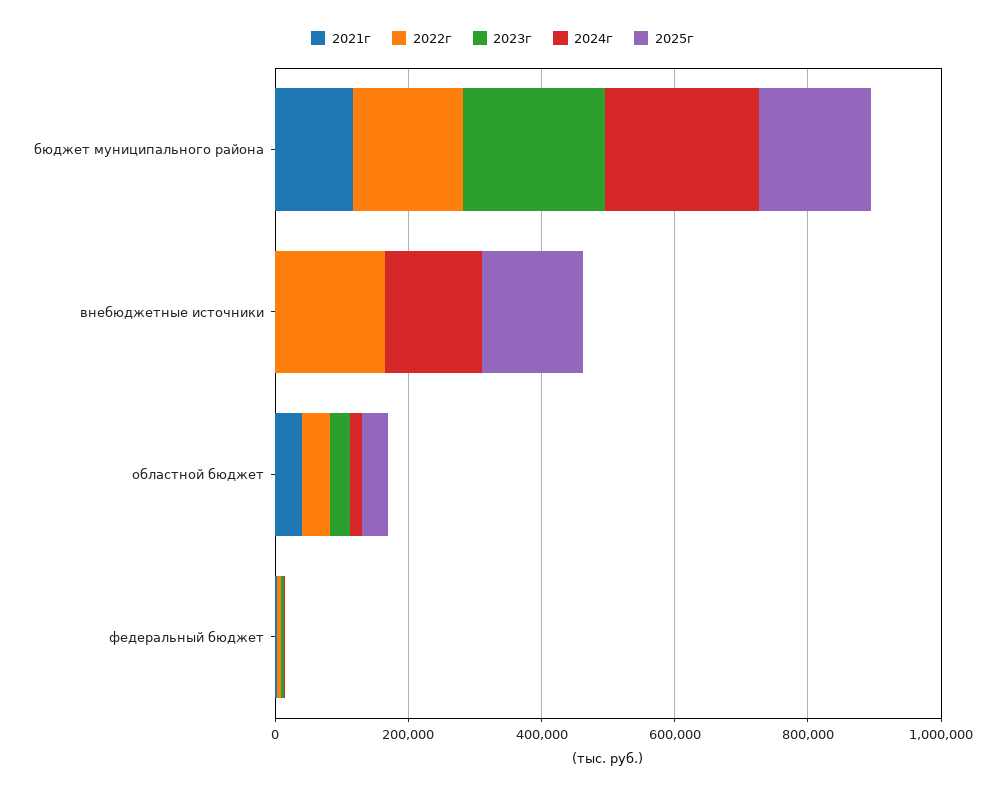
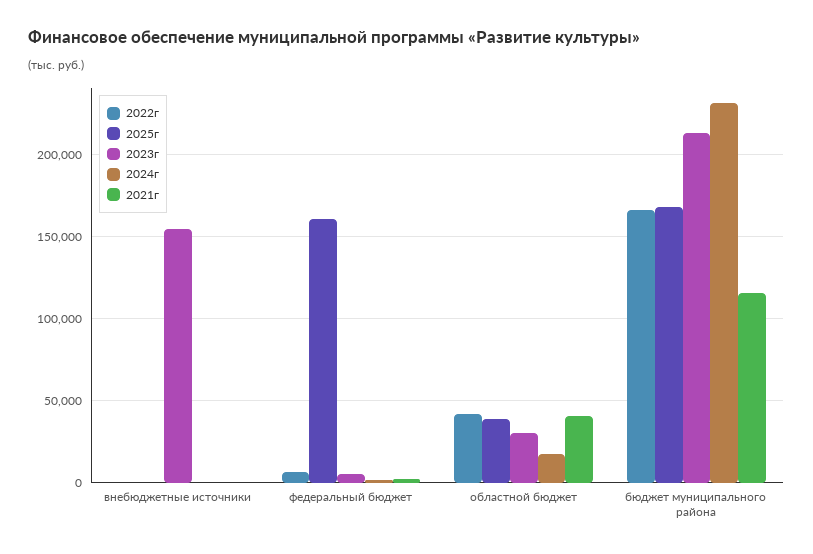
  {
    "2021г": {
      "бюджет муниципального района": 115000,
      "внебюджетные источники": 0,
      "областной бюджет": 40000,
      "федеральный бюджет": 0
    },
    "2022г": {
      "бюджет муниципального района": 165000,
-     "внебюджетные источники": 150000,
+     "внебюджетные источники": 0,
      "областной бюджет": 40000,
      "федеральный бюджет": 5000
    },
    "2023г": {
      "бюджет муниципального района": 215000,
-     "внебюджетные источники": 0,
+     "внебюджетные источники": 155000,
      "областной бюджет": 30000,
      "федеральный бюджет": 5000
    },
    "2024г": {
      "бюджет муниципального района": 230000,
-     "внебюджетные источники": 150000,
+     "внебюджетные источники": 0,
      "областной бюджет": 20000,
      "федеральный бюджет": 0
    },
    "2025г": {
      "бюджет муниципального района": 170000,
-     "внебюджетные источники": 150000,
+     "внебюджетные источники": 0,
      "областной бюджет": 40000,
-     "федеральный бюджет": 0
+     "федеральный бюджет": 160000
    }
  }

